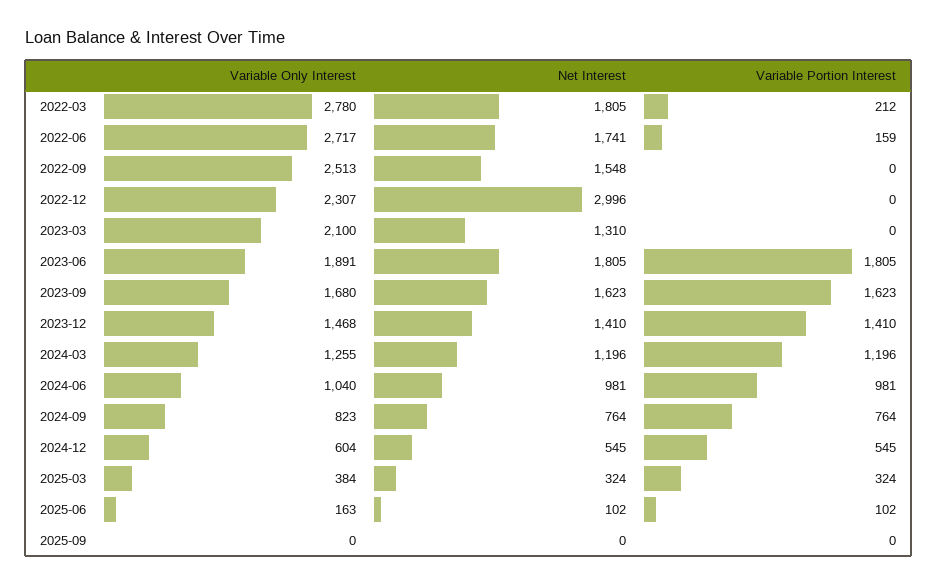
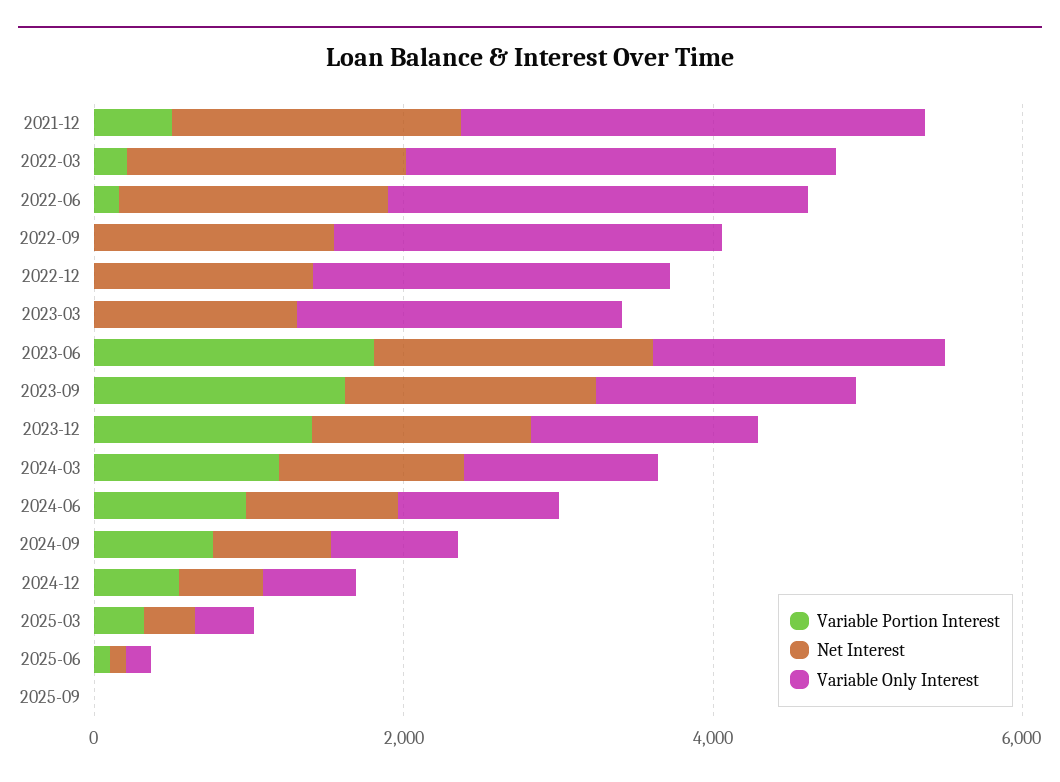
  {
    "Variable Only Interest": {
      "2022-03": 2780,
      "2022-06": 2717,
      "2022-09": 2513,
      "2022-12": 2307,
      "2023-03": 2100,
      "2023-06": 1891,
      "2023-09": 1680,
      "2023-12": 1468,
      "2024-03": 1255,
      "2024-06": 1040,
      "2024-09": 823,
      "2024-12": 604,
      "2025-03": 384,
      "2025-06": 163,
-     "2025-09": 0
+     "2025-09": 0,
+     "2021-12": 3000
    },
    "Net Interest": {
      "2022-03": 1805,
      "2022-06": 1741,
      "2022-09": 1548,
-     "2022-12": 2996,
+     "2022-12": 1500,
      "2023-03": 1310,
      "2023-06": 1805,
      "2023-09": 1623,
      "2023-12": 1410,
      "2024-03": 1196,
      "2024-06": 981,
      "2024-09": 764,
      "2024-12": 545,
      "2025-03": 324,
      "2025-06": 102,
-     "2025-09": 0
+     "2025-09": 0,
+     "2021-12": 2000
    },
    "Variable Portion Interest": {
      "2022-03": 212,
      "2022-06": 159,
      "2022-09": 0,
      "2022-12": 0,
      "2023-03": 0,
      "2023-06": 1805,
      "2023-09": 1623,
      "2023-12": 1410,
      "2024-03": 1196,
      "2024-06": 981,
      "2024-09": 764,
      "2024-12": 545,
      "2025-03": 324,
      "2025-06": 102,
-     "2025-09": 0
+     "2025-09": 0,
+     "2021-12": 500
    }
  }

